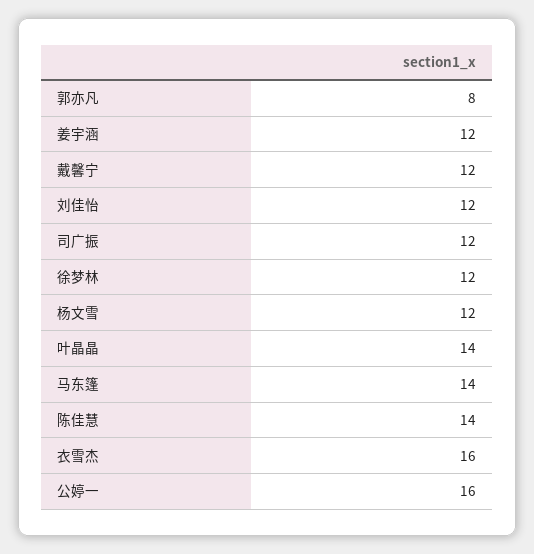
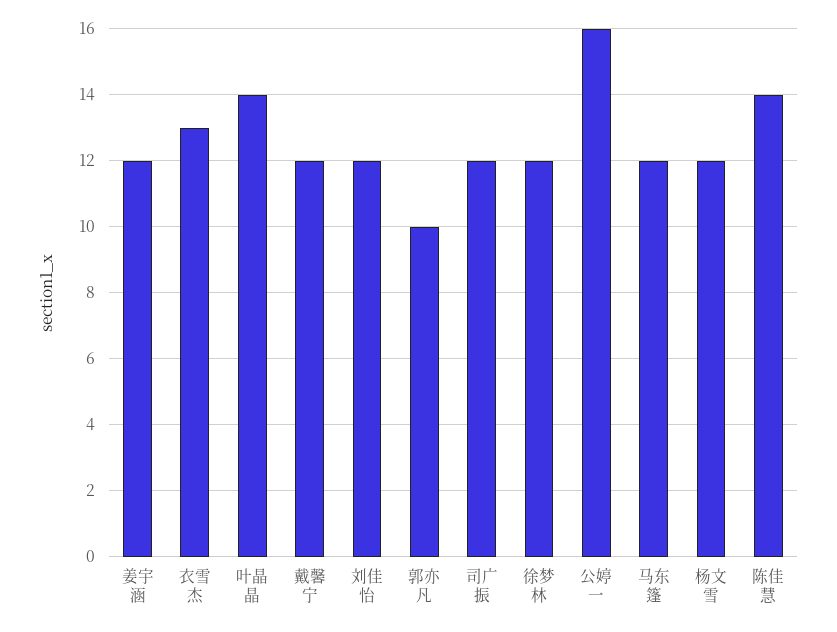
  {
-   "郭亦凡": 8,
+   "郭亦凡": 10,
    "姜宇涵": 12,
    "戴馨宁": 12,
    "刘佳怡": 12,
    "司广振": 12,
    "徐梦林": 12,
    "杨文雪": 12,
    "叶晶晶": 14,
-   "马东篷": 14,
+   "马东篷": 12,
    "陈佳慧": 14,
-   "衣雪杰": 16,
+   "衣雪杰": 13,
    "公婷一": 16
  }

